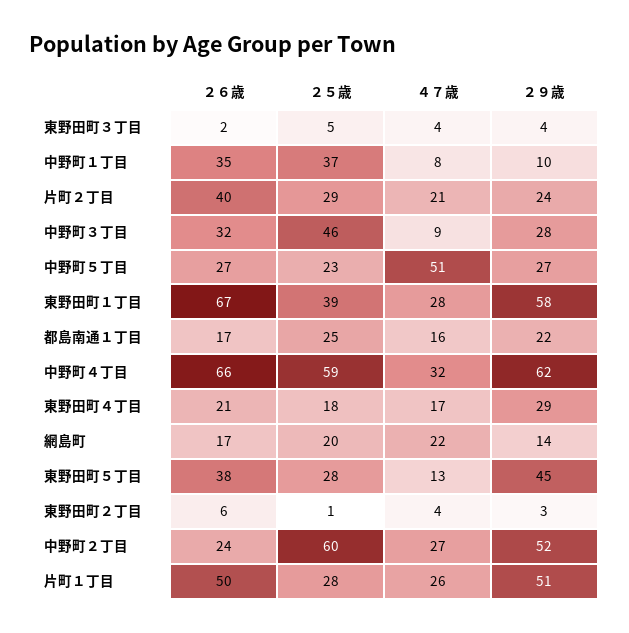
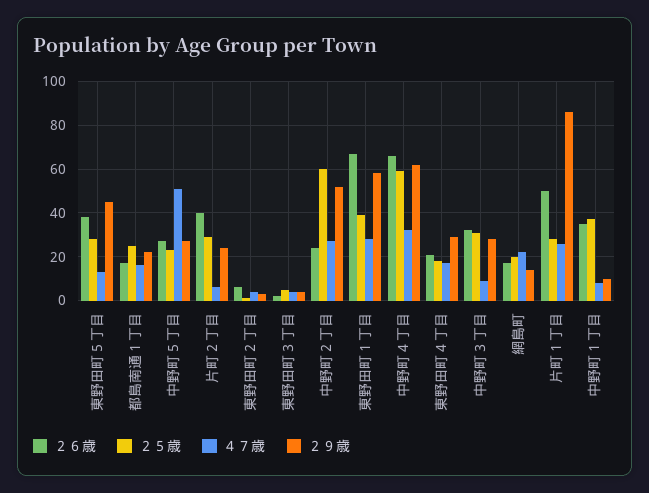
  {
    "２６歳": {
      "東野田町３丁目": 2,
      "中野町１丁目": 35,
      "片町２丁目": 40,
      "中野町３丁目": 32,
      "中野町５丁目": 27,
      "東野田町１丁目": 67,
      "都島南通１丁目": 17,
      "中野町４丁目": 66,
      "東野田町４丁目": 21,
      "網島町": 17,
      "東野田町５丁目": 38,
      "東野田町２丁目": 6,
      "中野町２丁目": 24,
      "片町１丁目": 50
    },
    "２５歳": {
      "東野田町３丁目": 5,
      "中野町１丁目": 37,
      "片町２丁目": 29,
-     "中野町３丁目": 46,
+     "中野町３丁目": 30,
      "中野町５丁目": 23,
      "東野田町１丁目": 39,
      "都島南通１丁目": 25,
      "中野町４丁目": 59,
      "東野田町４丁目": 18,
      "網島町": 20,
      "東野田町５丁目": 28,
      "東野田町２丁目": 1,
      "中野町２丁目": 60,
      "片町１丁目": 28
    },
    "４７歳": {
      "東野田町３丁目": 4,
      "中野町１丁目": 8,
-     "片町２丁目": 21,
+     "片町２丁目": 5,
      "中野町３丁目": 9,
      "中野町５丁目": 51,
      "東野田町１丁目": 28,
      "都島南通１丁目": 16,
      "中野町４丁目": 32,
      "東野田町４丁目": 17,
      "網島町": 22,
      "東野田町５丁目": 13,
      "東野田町２丁目": 4,
      "中野町２丁目": 27,
      "片町１丁目": 26
    },
    "２９歳": {
      "東野田町３丁目": 4,
      "中野町１丁目": 10,
      "片町２丁目": 24,
      "中野町３丁目": 28,
      "中野町５丁目": 27,
      "東野田町１丁目": 58,
      "都島南通１丁目": 22,
      "中野町４丁目": 62,
      "東野田町４丁目": 29,
      "網島町": 14,
      "東野田町５丁目": 45,
      "東野田町２丁目": 3,
      "中野町２丁目": 52,
-     "片町１丁目": 51
+     "片町１丁目": 85
    }
  }

